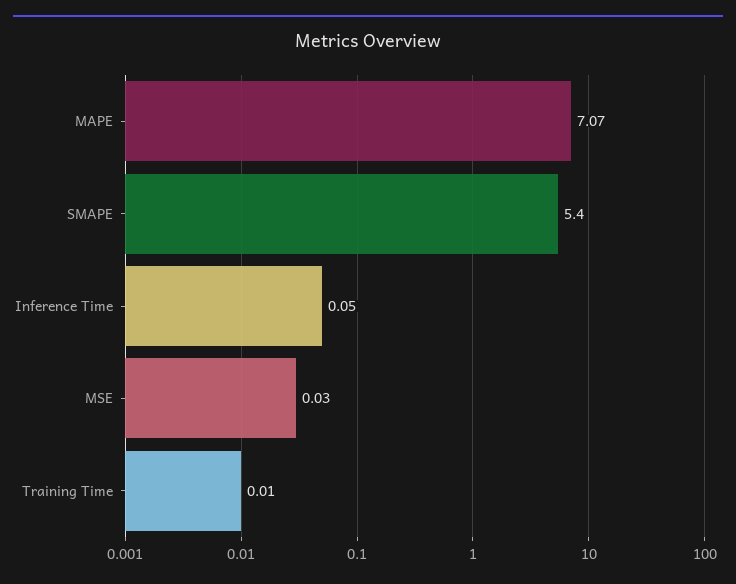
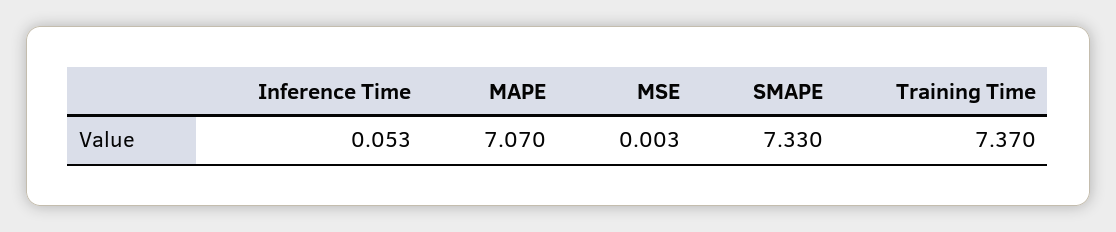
  {
    "MAPE": 7.07,
-   "SMAPE": 5.4,
+   "SMAPE": 7.33,
    "Inference Time": 0.053,
-   "MSE": 0.03,
+   "MSE": 0.003,
-   "Training Time": 0.01
+   "Training Time": 7.37
  }

